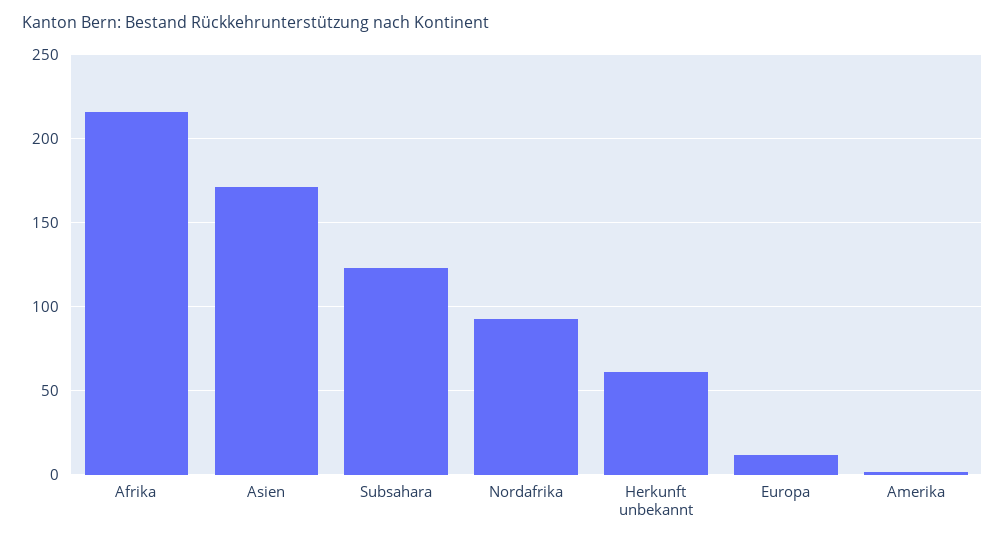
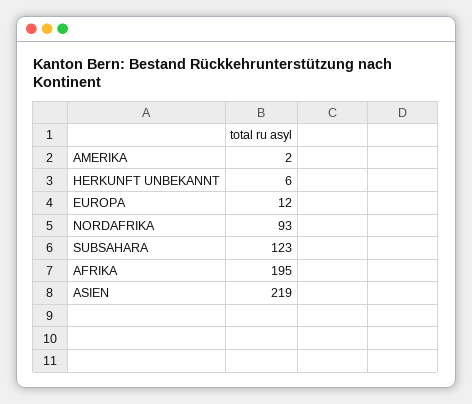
  {
-   "Afrika": 215,
+   "Afrika": 195,
-   "Asien": 170,
+   "Asien": 219,
    "Subsahara": 123,
    "Nordafrika": 93,
-   "Herkunft unbekannt": 60,
+   "Herkunft unbekannt": 6,
    "Europa": 12,
    "Amerika": 2
  }

